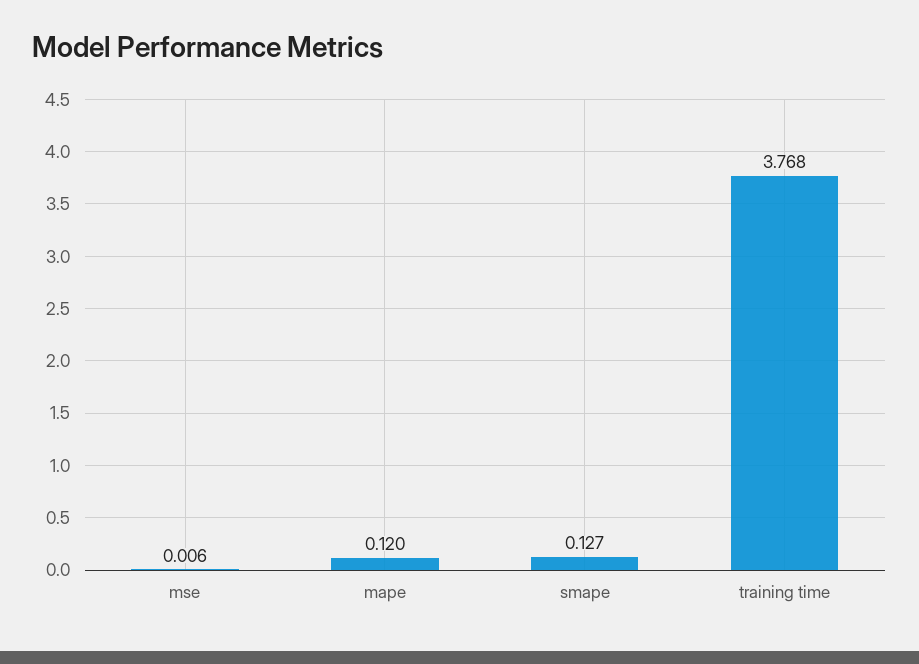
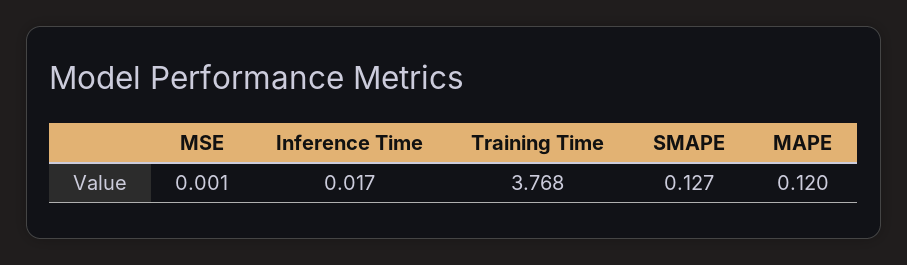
  {
-   "mse": 0.006,
+   "mse": 0.001,
    "mape": 0.12,
    "smape": 0.127,
-   "training time": 3.768
+   "training time": 3.768,
+   "Inference Time": 0.017
  }

